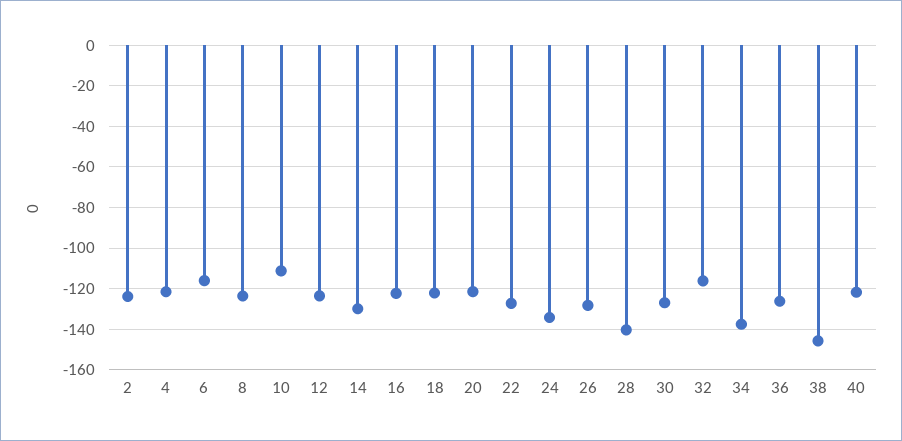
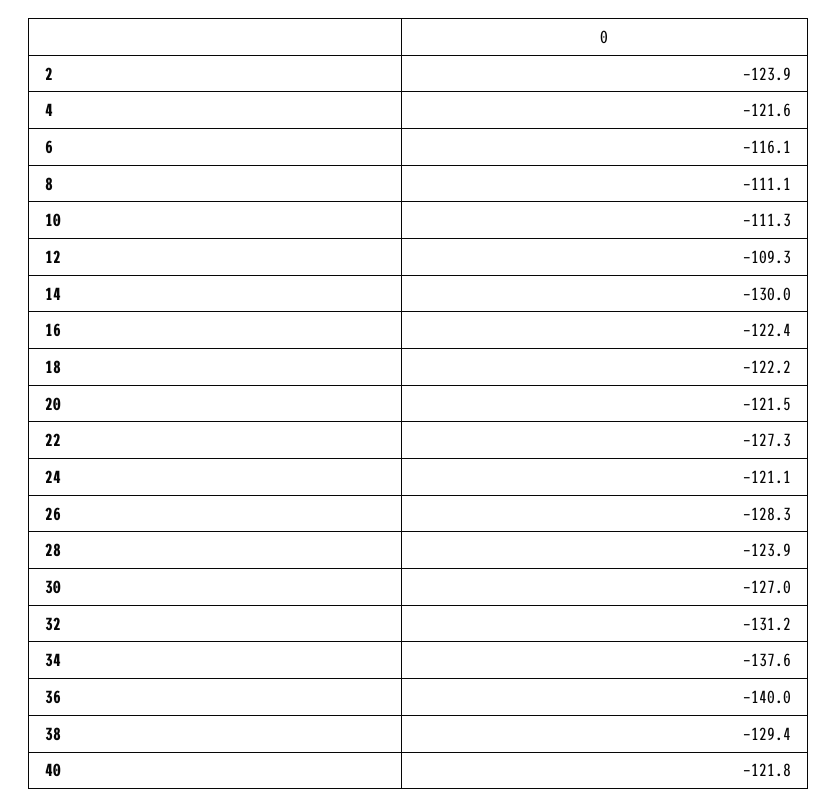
  {
    "2": -123.9,
    "4": -121.6,
    "6": -116.1,
-   "8": -125,
+   "8": -111.1,
    "10": -111.3,
-   "12": -125,
+   "12": -109.3,
    "14": -130,
    "16": -122.4,
    "18": -122.2,
    "20": -121.5,
    "22": -127.3,
-   "24": -135,
+   "24": -121.1,
    "26": -128.3,
-   "28": -140,
+   "28": -123.9,
    "30": -127,
-   "32": -115,
+   "32": -131.2,
    "34": -137.6,
-   "36": -125,
+   "36": -140,
-   "38": -145,
+   "38": -129.4,
    "40": -121.8
  }

